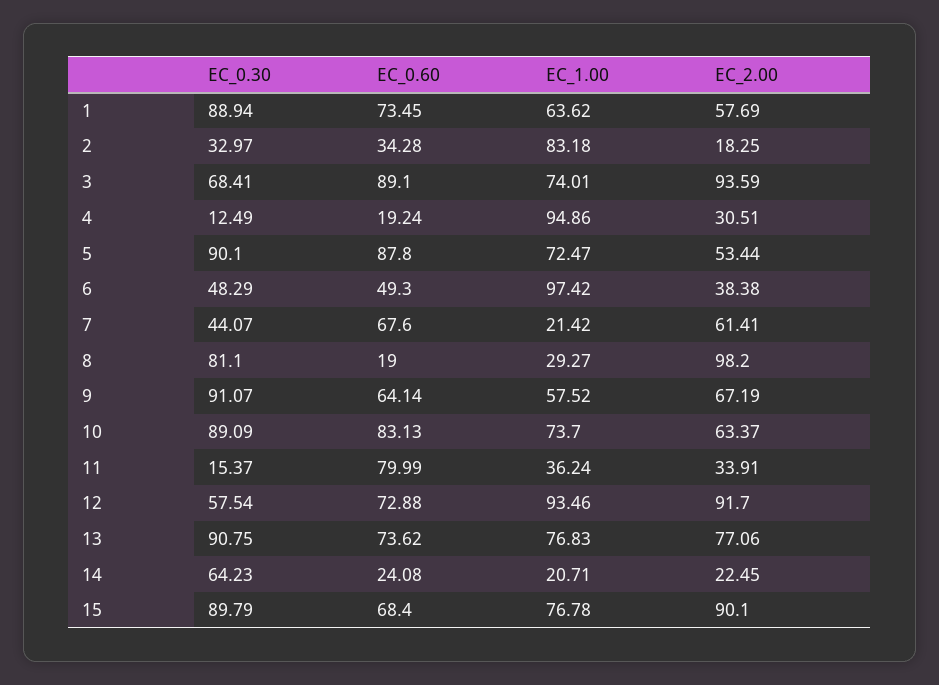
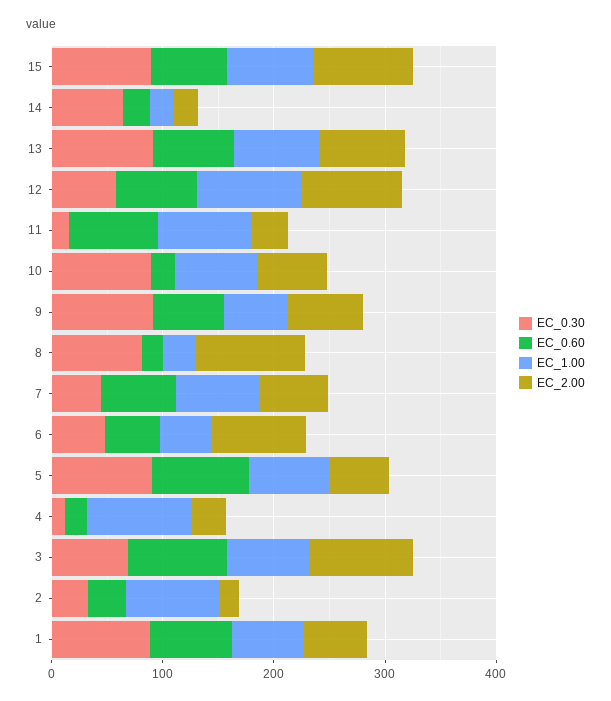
  {
    "EC_0.30": {
      "1": 88.94,
      "2": 32.97,
      "3": 68.41,
      "4": 12.49,
      "5": 90.1,
      "6": 48.29,
      "7": 44.07,
      "8": 81.1,
      "9": 91.07,
      "10": 89.09,
      "11": 15.37,
      "12": 57.54,
      "13": 90.75,
      "14": 64.23,
      "15": 89.79
    },
    "EC_0.60": {
      "1": 73.45,
      "2": 34.28,
      "3": 89.1,
      "4": 19.24,
      "5": 87.8,
      "6": 49.3,
      "7": 67.6,
      "8": 19,
      "9": 64.14,
-     "10": 83.13,
+     "10": 20,
      "11": 79.99,
      "12": 72.88,
      "13": 73.62,
      "14": 24.08,
      "15": 68.4
    },
    "EC_1.00": {
      "1": 63.62,
      "2": 83.18,
      "3": 74.01,
      "4": 94.86,
      "5": 72.47,
-     "6": 97.42,
+     "6": 40,
-     "7": 21.42,
+     "7": 80,
      "8": 29.27,
      "9": 57.52,
      "10": 73.7,
-     "11": 36.24,
+     "11": 80,
      "12": 93.46,
      "13": 76.83,
      "14": 20.71,
      "15": 76.78
    },
    "EC_2.00": {
      "1": 57.69,
      "2": 18.25,
      "3": 93.59,
      "4": 30.51,
      "5": 53.44,
-     "6": 38.38,
+     "6": 80,
      "7": 61.41,
      "8": 98.2,
      "9": 67.19,
      "10": 63.37,
      "11": 33.91,
      "12": 91.7,
      "13": 77.06,
      "14": 22.45,
      "15": 90.1
    }
  }

